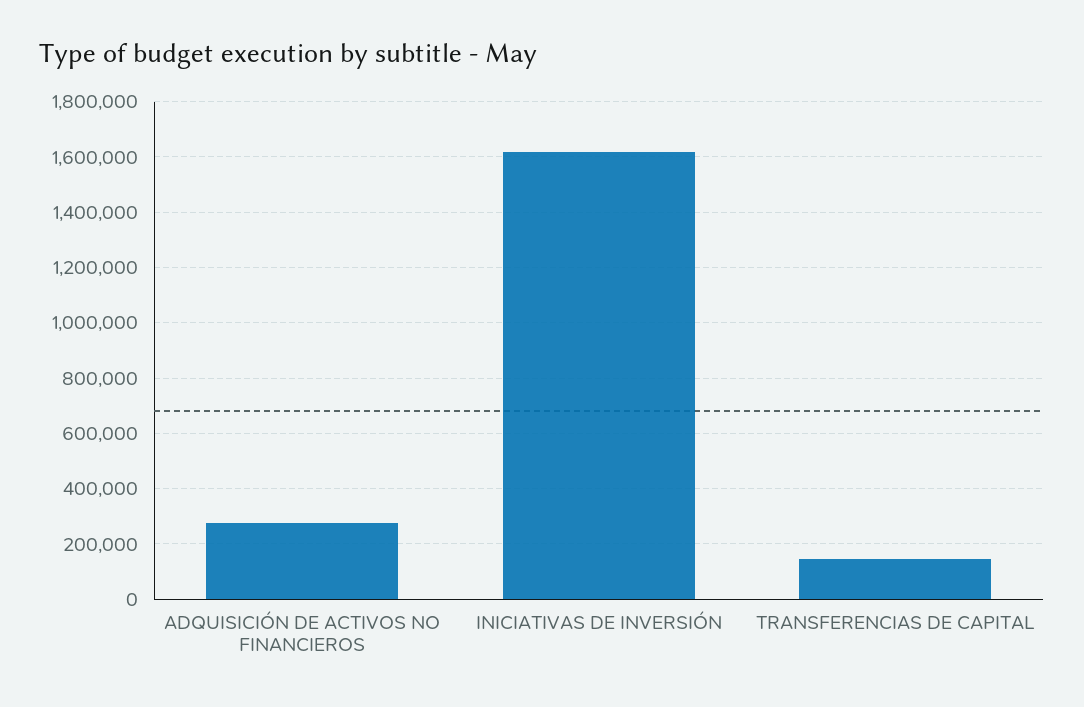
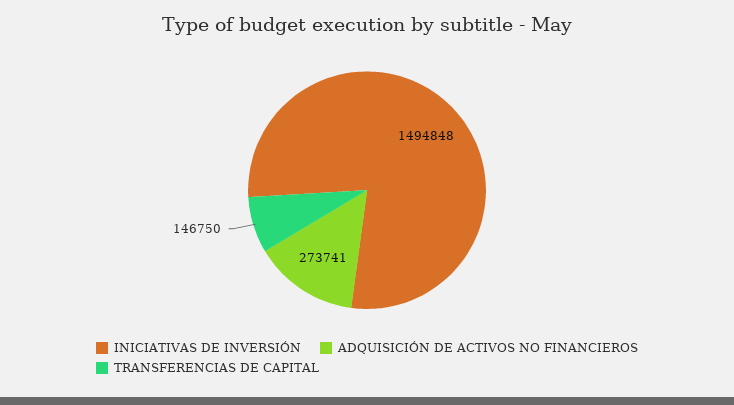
  {
    "ADQUISICIÓN DE ACTIVOS NO FINANCIEROS": 273741,
-   "INICIATIVAS DE INVERSIÓN": 1625000,
+   "INICIATIVAS DE INVERSIÓN": 1494848,
    "TRANSFERENCIAS DE CAPITAL": 146750
  }

